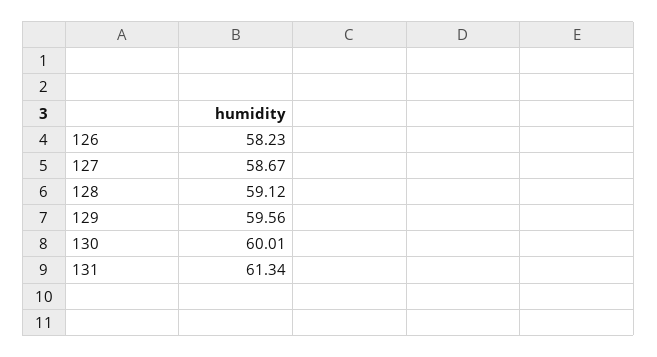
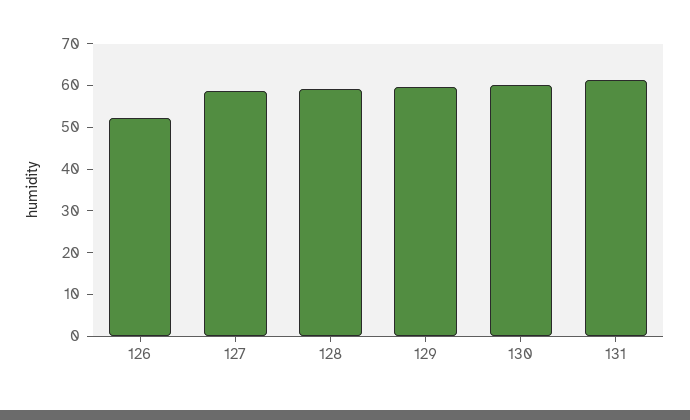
  {
-   "126": 58.23,
+   "126": 52,
    "127": 58.67,
    "128": 59.12,
    "129": 59.56,
    "130": 60.01,
    "131": 61.34
  }

